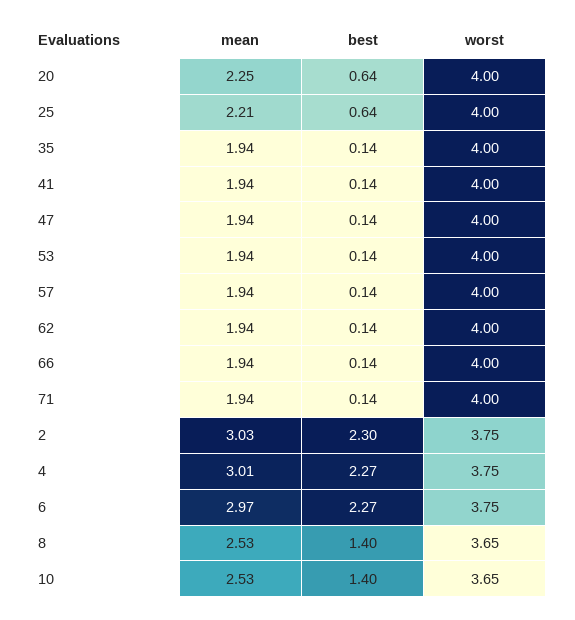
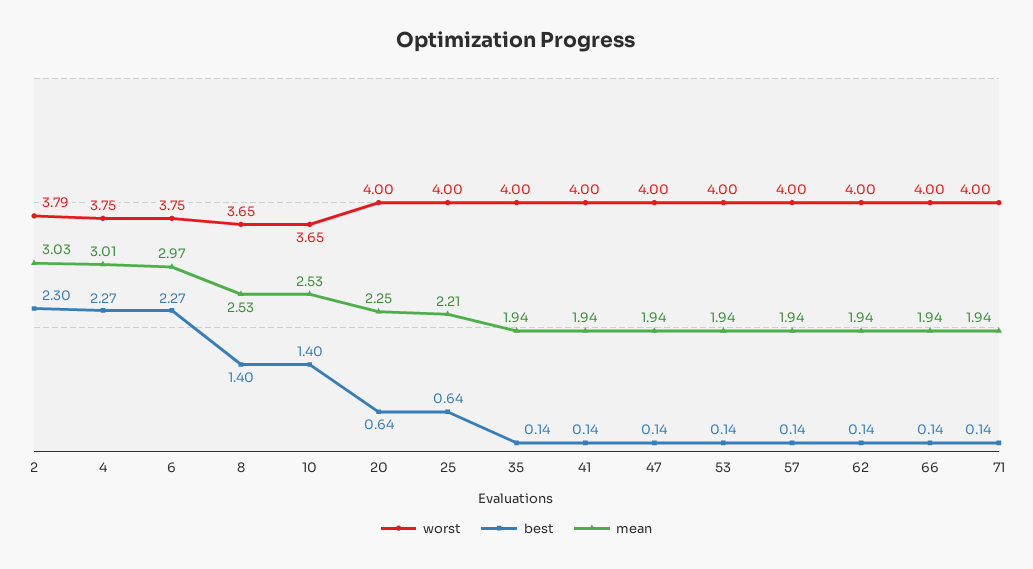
  {
    "mean": {
      "20": 2.25,
      "25": 2.21,
      "35": 1.94,
      "41": 1.94,
      "47": 1.94,
      "53": 1.94,
      "57": 1.94,
      "62": 1.94,
      "66": 1.94,
      "71": 1.94,
      "2": 3.03,
      "4": 3.01,
      "6": 2.97,
      "8": 2.53,
      "10": 2.53
    },
    "best": {
      "20": 0.64,
      "25": 0.64,
      "35": 0.14,
      "41": 0.14,
      "47": 0.14,
      "53": 0.14,
      "57": 0.14,
      "62": 0.14,
      "66": 0.14,
      "71": 0.14,
      "2": 2.3,
      "4": 2.27,
      "6": 2.27,
      "8": 1.4,
      "10": 1.4
    },
    "worst": {
      "20": 4,
      "25": 4,
      "35": 4,
      "41": 4,
      "47": 4,
      "53": 4,
      "57": 4,
      "62": 4,
      "66": 4,
      "71": 4,
-     "2": 3.75,
+     "2": 3.79,
      "4": 3.75,
      "6": 3.75,
      "8": 3.65,
      "10": 3.65
    }
  }

